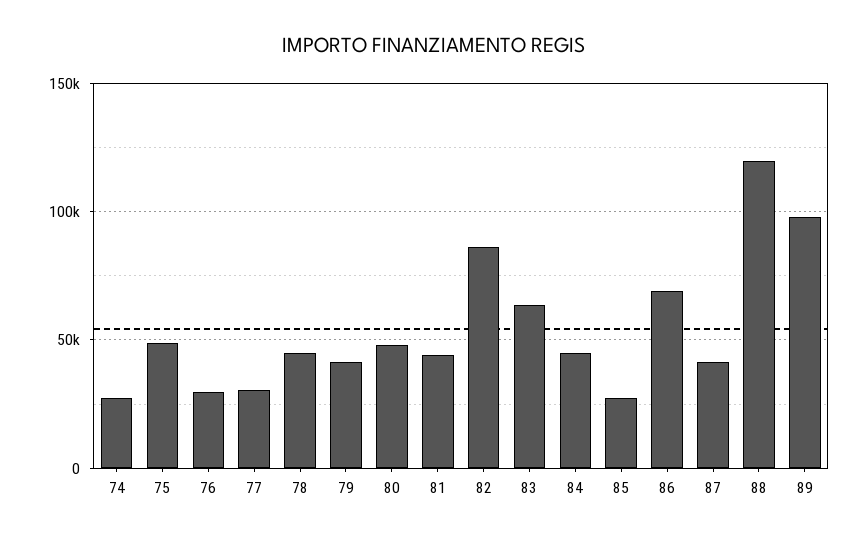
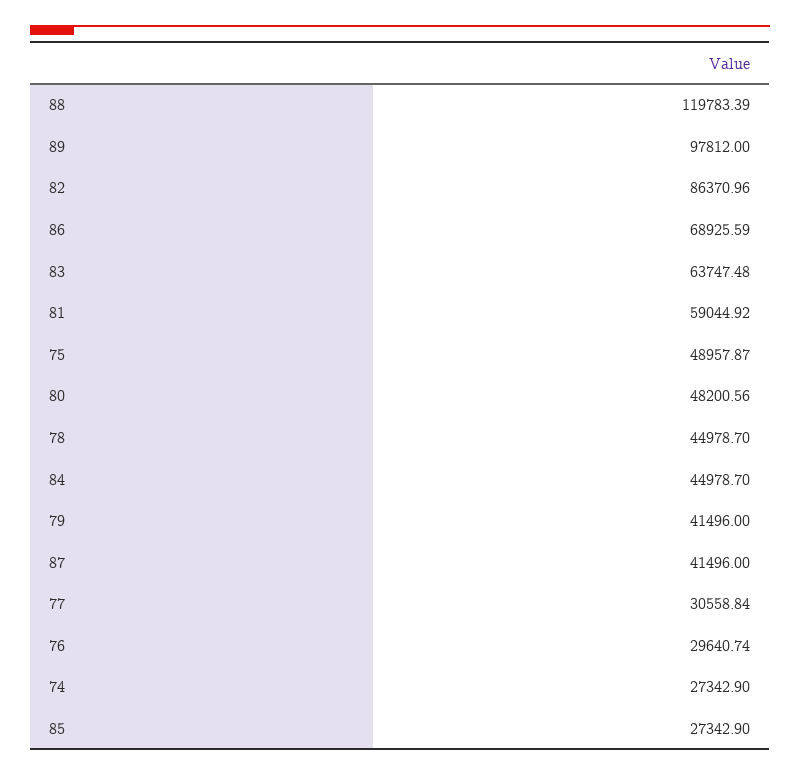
  {
    "74": 27342.9,
    "75": 48957.87,
    "76": 29640.74,
    "77": 30558.84,
    "78": 44978.7,
    "79": 41496,
    "80": 48200.56,
-   "81": 45000,
+   "81": 59044.92,
    "82": 86370.96,
    "83": 63747.48,
    "84": 44978.7,
    "85": 27342.9,
    "86": 68925.59,
    "87": 41496,
    "88": 119783.39,
    "89": 97812
  }

